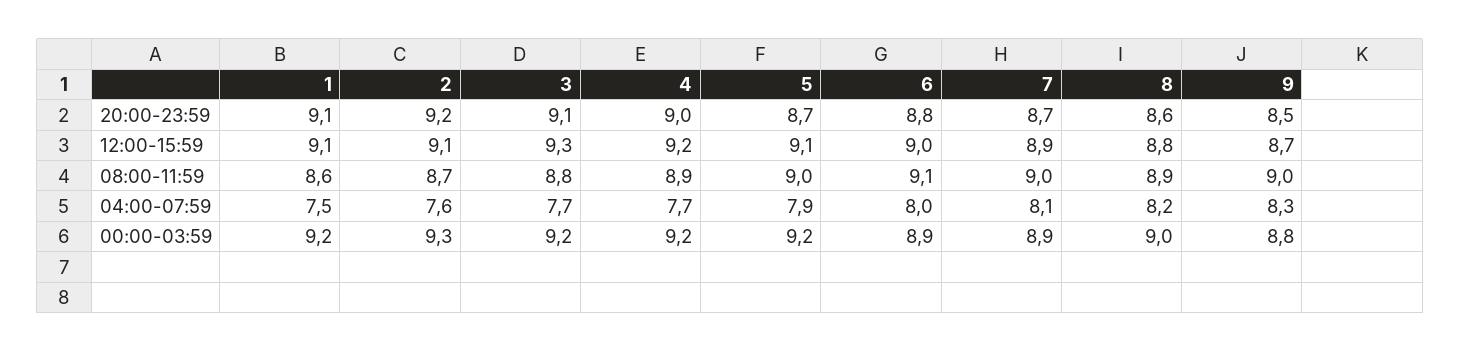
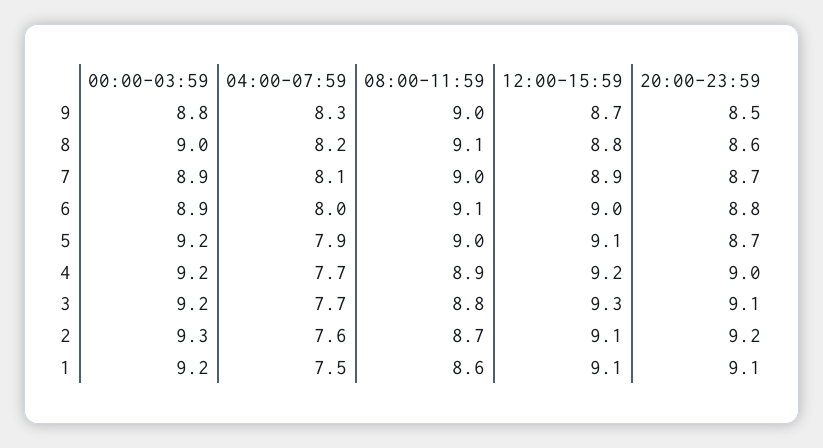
  {
    "1": {
      "20:00-23:59": 9.1,
      "12:00-15:59": 9.1,
      "08:00-11:59": 8.6,
      "04:00-07:59": 7.5,
      "00:00-03:59": 9.2
    },
    "2": {
      "20:00-23:59": 9.2,
      "12:00-15:59": 9.1,
      "08:00-11:59": 8.7,
      "04:00-07:59": 7.6,
      "00:00-03:59": 9.3
    },
    "3": {
      "20:00-23:59": 9.1,
      "12:00-15:59": 9.3,
      "08:00-11:59": 8.8,
      "04:00-07:59": 7.7,
      "00:00-03:59": 9.2
    },
    "4": {
      "20:00-23:59": 9,
      "12:00-15:59": 9.2,
      "08:00-11:59": 8.9,
      "04:00-07:59": 7.7,
      "00:00-03:59": 9.2
    },
    "5": {
      "20:00-23:59": 8.7,
      "12:00-15:59": 9.1,
      "08:00-11:59": 9,
      "04:00-07:59": 7.9,
      "00:00-03:59": 9.2
    },
    "6": {
      "20:00-23:59": 8.8,
      "12:00-15:59": 9,
      "08:00-11:59": 9.1,
      "04:00-07:59": 8,
      "00:00-03:59": 8.9
    },
    "7": {
      "20:00-23:59": 8.7,
      "12:00-15:59": 8.9,
      "08:00-11:59": 9,
      "04:00-07:59": 8.1,
      "00:00-03:59": 8.9
    },
    "8": {
      "20:00-23:59": 8.6,
      "12:00-15:59": 8.8,
-     "08:00-11:59": 8.9,
+     "08:00-11:59": 9.1,
      "04:00-07:59": 8.2,
      "00:00-03:59": 9
    },
    "9": {
      "20:00-23:59": 8.5,
      "12:00-15:59": 8.7,
      "08:00-11:59": 9,
      "04:00-07:59": 8.3,
      "00:00-03:59": 8.8
    }
  }

